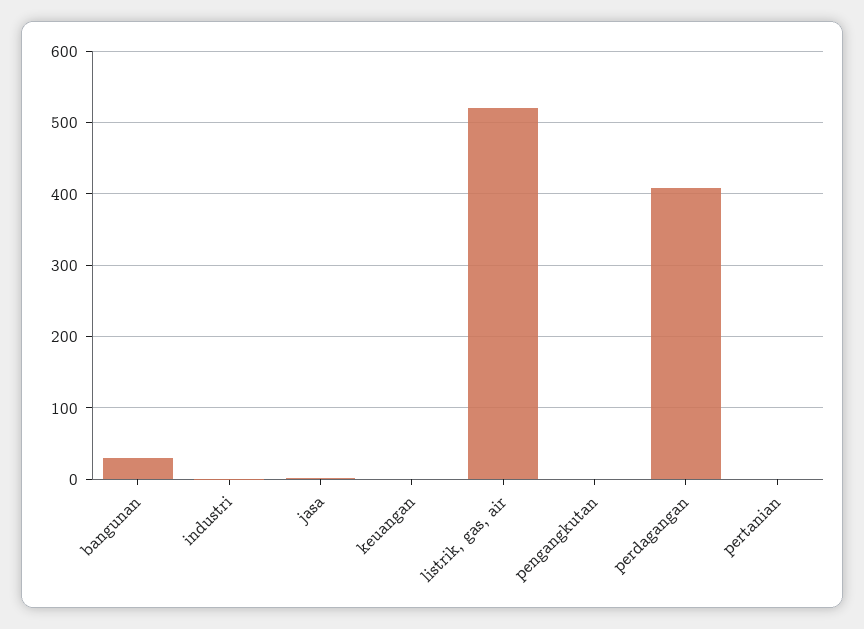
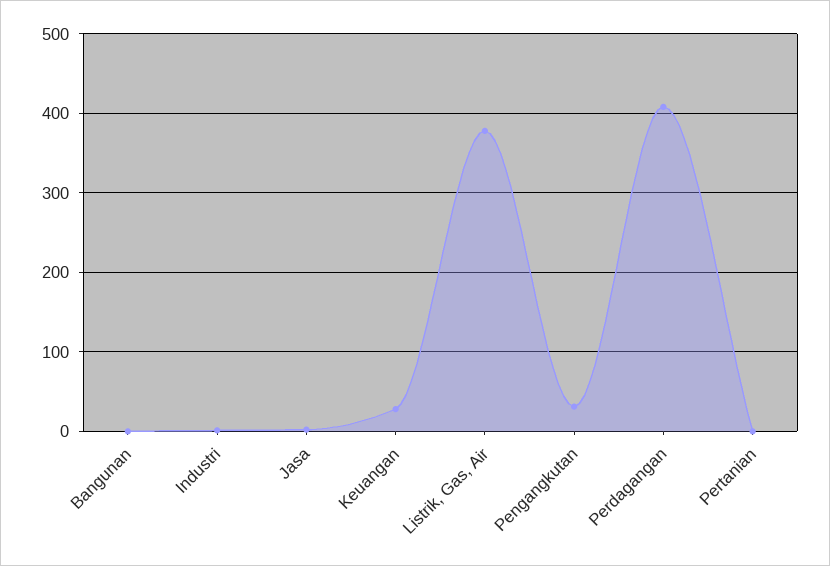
  {
-   "bangunan": 30,
+   "bangunan": 0,
    "industri": 0,
    "jasa": 0,
-   "keuangan": 0,
+   "keuangan": 30,
-   "listrik, gas, air": 520,
+   "listrik, gas, air": 380,
-   "pengangkutan": 0,
+   "pengangkutan": 30,
    "perdagangan": 410,
    "pertanian": 0
  }

